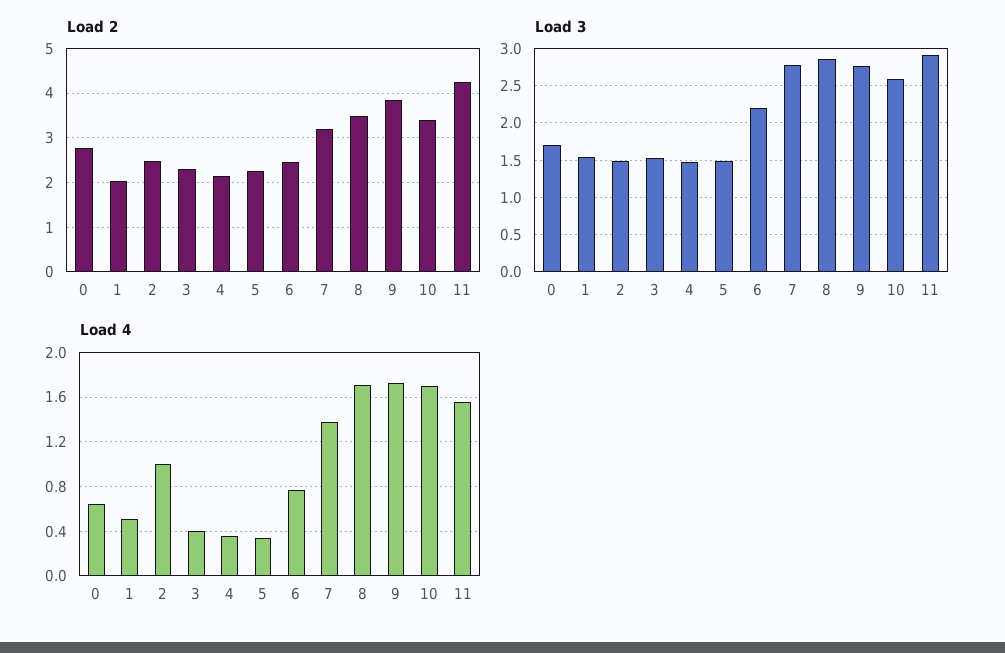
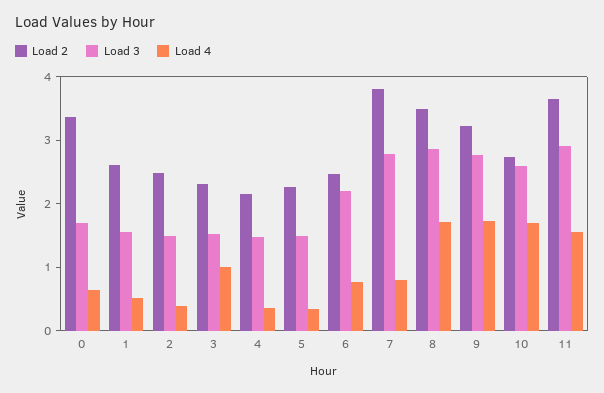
  {
    "Load 2": {
-     "0": 2.8,
+     "0": 3.4,
-     "1": 2,
+     "1": 2.6,
      "2": 2.4,
      "3": 2.4,
      "4": 2.2,
      "5": 2.2,
      "6": 2.4,
-     "7": 3.2,
+     "7": 3.8,
      "8": 3.6,
-     "9": 3.8,
+     "9": 3.2,
-     "10": 3.4,
+     "10": 2.8,
-     "11": 4.2
+     "11": 3.6
    },
    "Load 3": {
      "0": 1.7,
      "1": 1.5,
      "2": 1.5,
      "3": 1.5,
      "4": 1.5,
      "5": 1.5,
      "6": 2.2,
      "7": 2.8,
      "8": 2.9,
      "9": 2.8,
      "10": 2.6,
      "11": 2.9
    },
    "Load 4": {
      "0": 0.6,
      "1": 0.5,
-     "2": 1,
+     "2": 0.4,
-     "3": 0.4,
+     "3": 1,
      "4": 0.4,
      "5": 0.3,
      "6": 0.8,
-     "7": 1.4,
+     "7": 0.8,
      "8": 1.7,
      "9": 1.7,
      "10": 1.7,
      "11": 1.6
    }
  }

